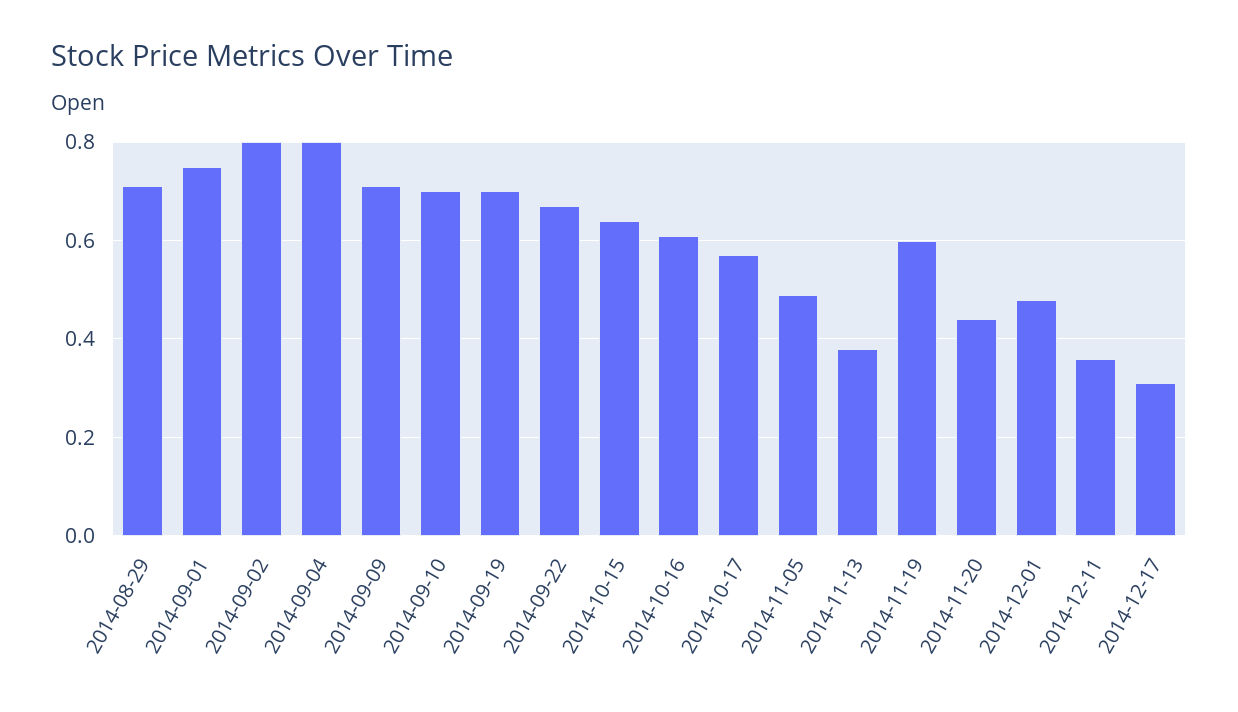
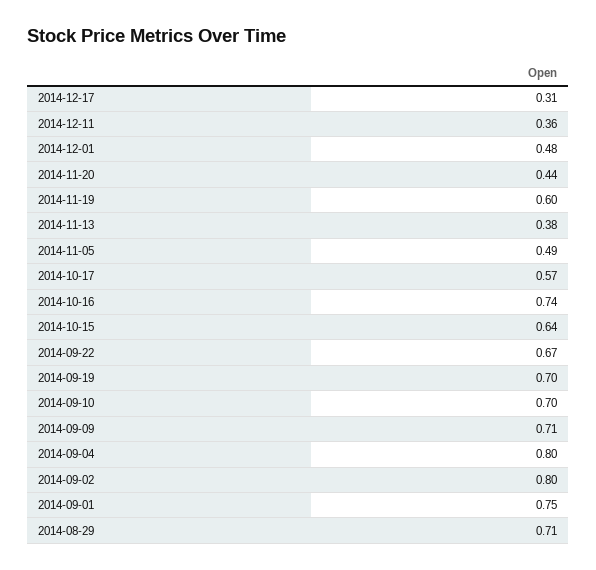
  {
    "2014-08-29": 0.71,
    "2014-09-01": 0.75,
    "2014-09-02": 0.8,
    "2014-09-04": 0.8,
    "2014-09-09": 0.71,
    "2014-09-10": 0.7,
    "2014-09-19": 0.7,
    "2014-09-22": 0.67,
    "2014-10-15": 0.64,
-   "2014-10-16": 0.6,
+   "2014-10-16": 0.74,
    "2014-10-17": 0.57,
    "2014-11-05": 0.49,
    "2014-11-13": 0.38,
    "2014-11-19": 0.6,
    "2014-11-20": 0.44,
    "2014-12-01": 0.48,
    "2014-12-11": 0.36,
    "2014-12-17": 0.31
  }

